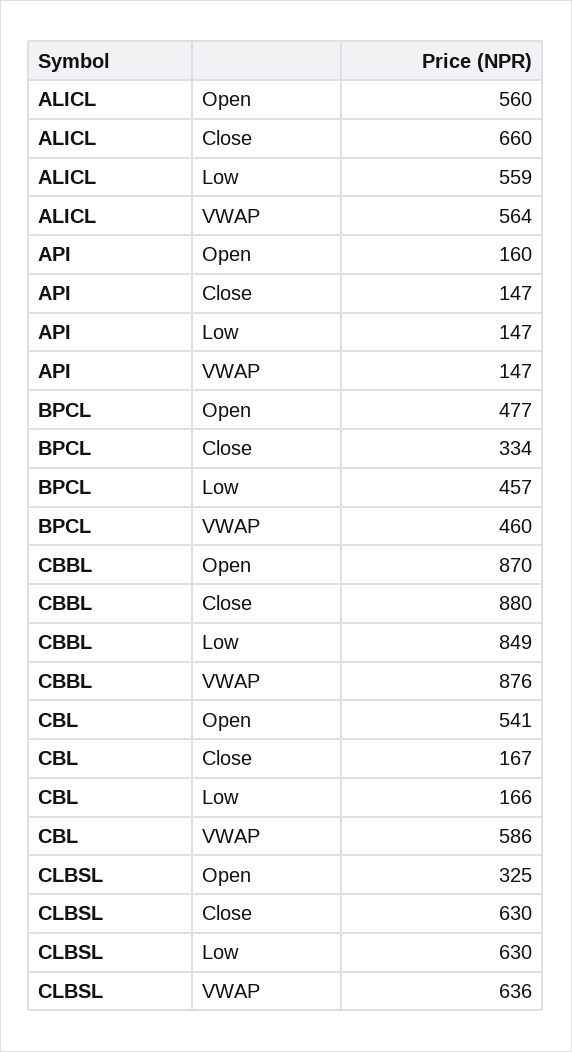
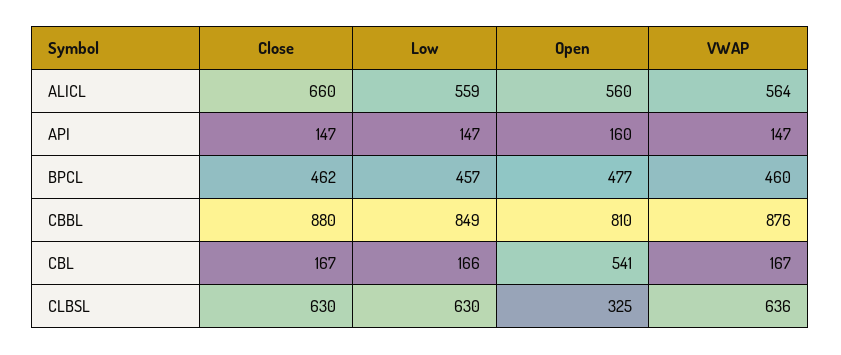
  {
    "ALICL": {
      "Open": 560,
      "Close": 660,
      "Low": 559,
      "VWAP": 564
    },
    "API": {
      "Open": 160,
      "Close": 147,
      "Low": 147,
      "VWAP": 147
    },
    "BPCL": {
      "Open": 477,
-     "Close": 334,
+     "Close": 462,
      "Low": 457,
      "VWAP": 460
    },
    "CBBL": {
-     "Open": 870,
+     "Open": 810,
      "Close": 880,
      "Low": 849,
      "VWAP": 876
    },
    "CBL": {
      "Open": 541,
      "Close": 167,
      "Low": 166,
-     "VWAP": 586
+     "VWAP": 167
    },
    "CLBSL": {
      "Open": 325,
      "Close": 630,
      "Low": 630,
      "VWAP": 636
    }
  }

